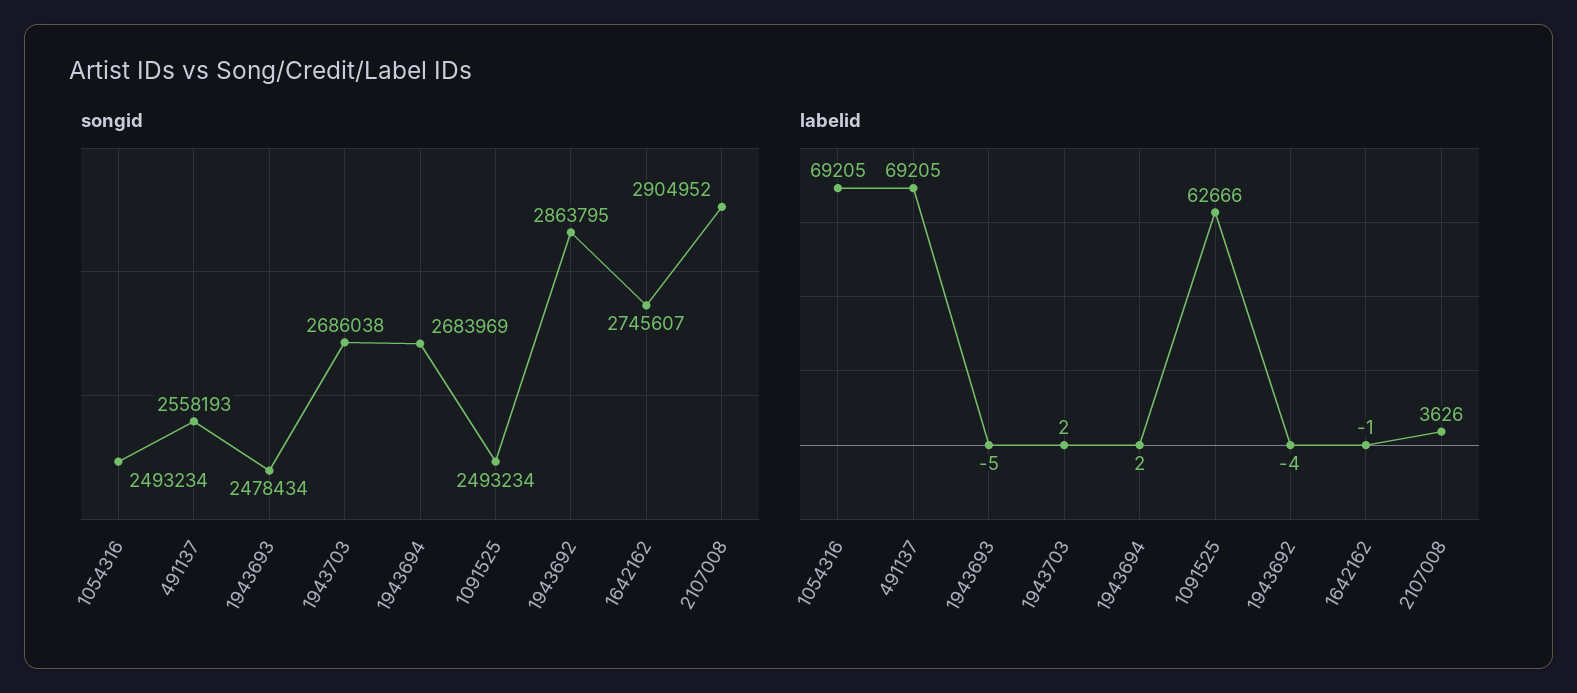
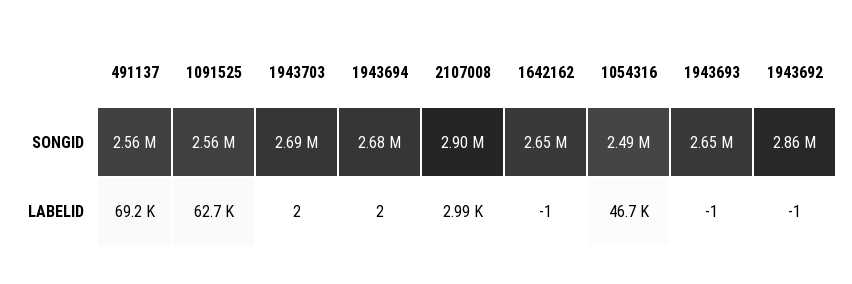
  {
    "songid": {
      "1054316": 2493234,
      "491137": 2558193,
-     "1943693": 2478434,
+     "1943693": 2650000,
      "1943703": 2686038,
      "1943694": 2683969,
-     "1091525": 2493234,
+     "1091525": 2560000,
      "1943692": 2863795,
-     "1642162": 2745607,
+     "1642162": 2650000,
      "2107008": 2904952
    },
    "labelid": {
-     "1054316": 69205,
+     "1054316": 46700,
      "491137": 69205,
-     "1943693": -5,
+     "1943693": -1,
      "1943703": 2,
      "1943694": 2,
      "1091525": 62666,
-     "1943692": -4,
+     "1943692": -1,
      "1642162": -1,
-     "2107008": 3626
+     "2107008": 2990
    }
  }

